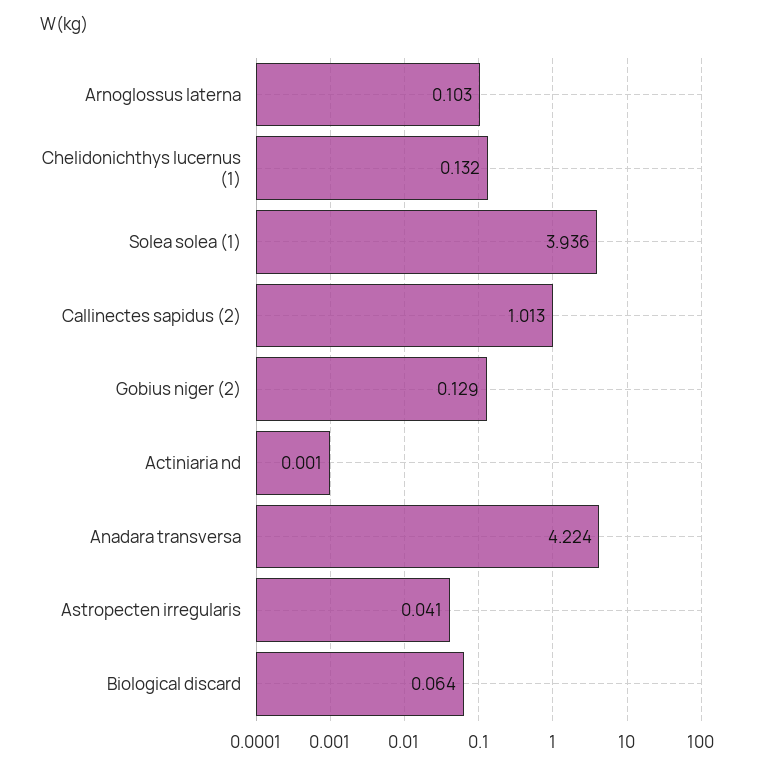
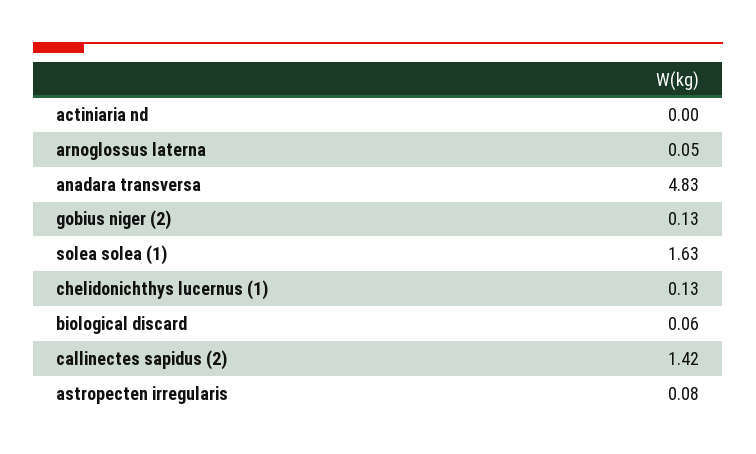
  {
-   "Arnoglossus laterna": 0.103,
+   "Arnoglossus laterna": 0.05,
    "Chelidonichthys lucernus (1)": 0.132,
-   "Solea solea (1)": 3.936,
+   "Solea solea (1)": 1.63,
-   "Callinectes sapidus (2)": 1.013,
+   "Callinectes sapidus (2)": 1.42,
    "Gobius niger (2)": 0.129,
    "Actiniaria nd": 0.001,
-   "Anadara transversa": 4.224,
+   "Anadara transversa": 4.83,
-   "Astropecten irregularis": 0.041,
+   "Astropecten irregularis": 0.08,
    "Biological discard": 0.064
  }

